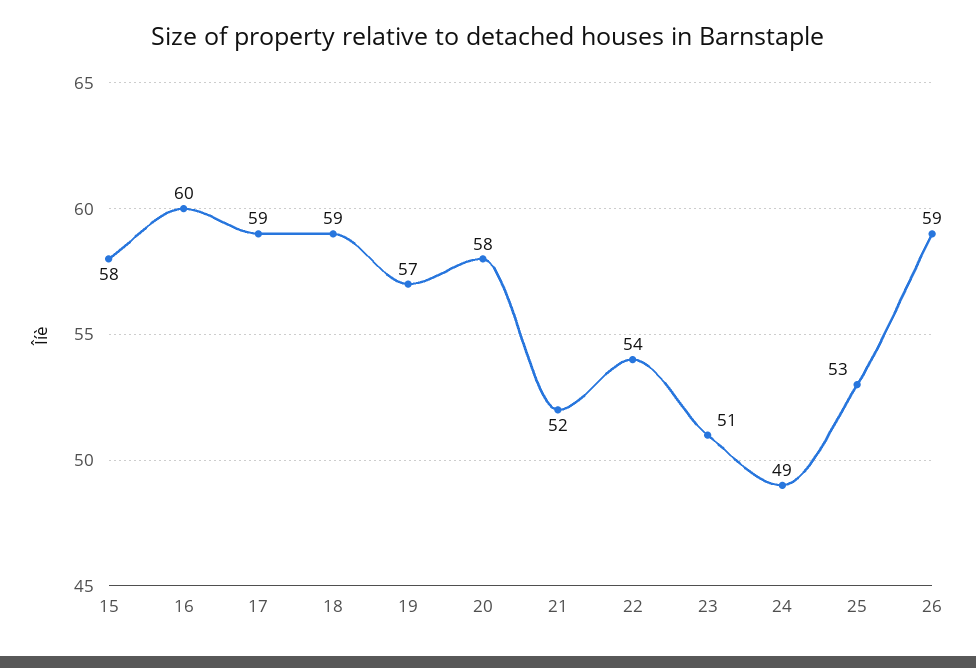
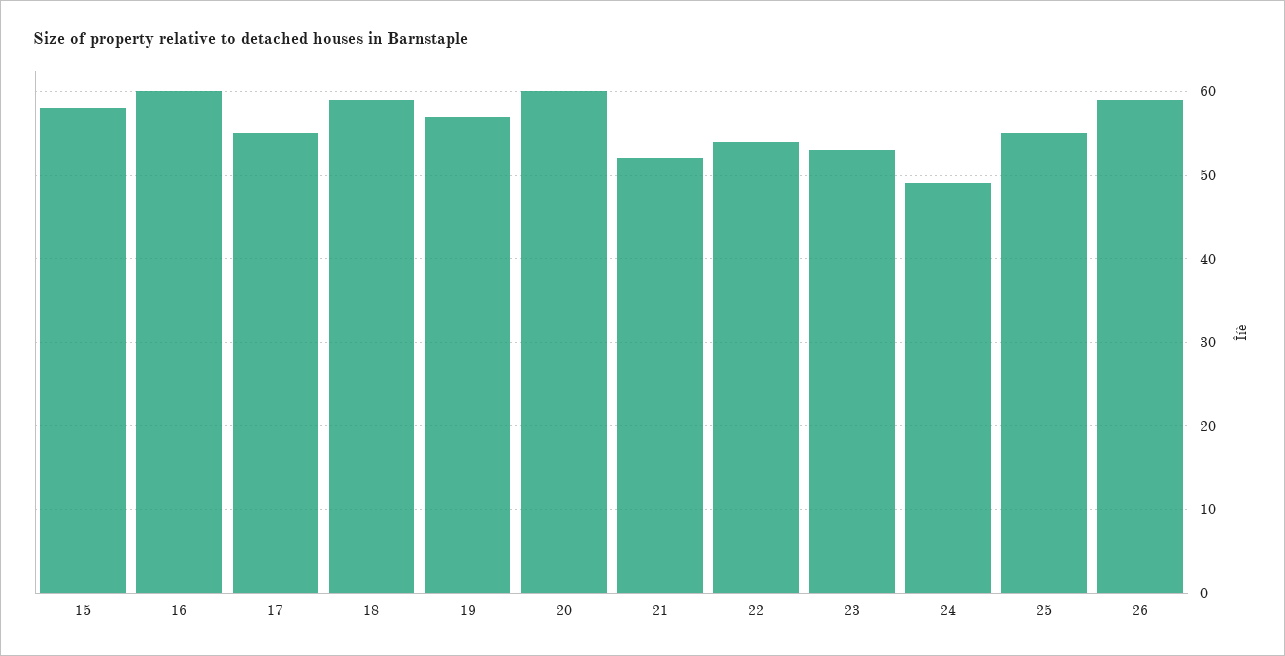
  {
    "15": 58,
    "16": 60,
-   "17": 59,
+   "17": 55,
    "18": 59,
    "19": 57,
-   "20": 58,
+   "20": 60,
    "21": 52,
    "22": 54,
-   "23": 51,
+   "23": 53,
    "24": 49,
-   "25": 53,
+   "25": 55,
    "26": 59
  }

